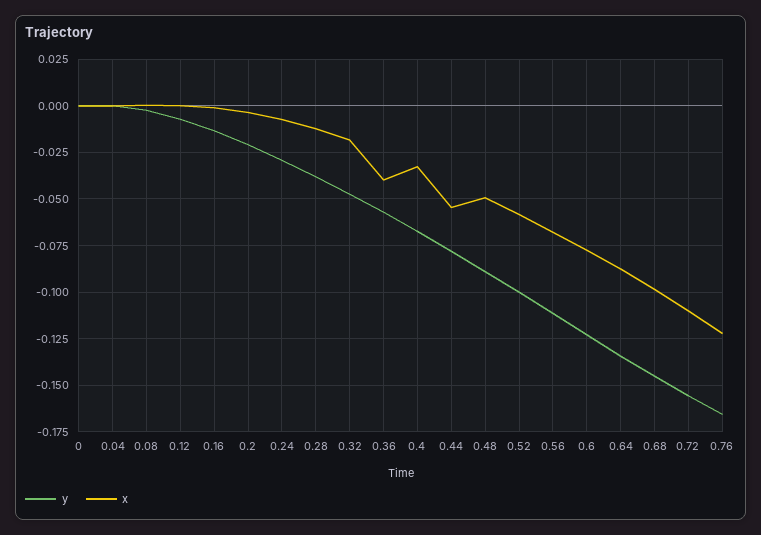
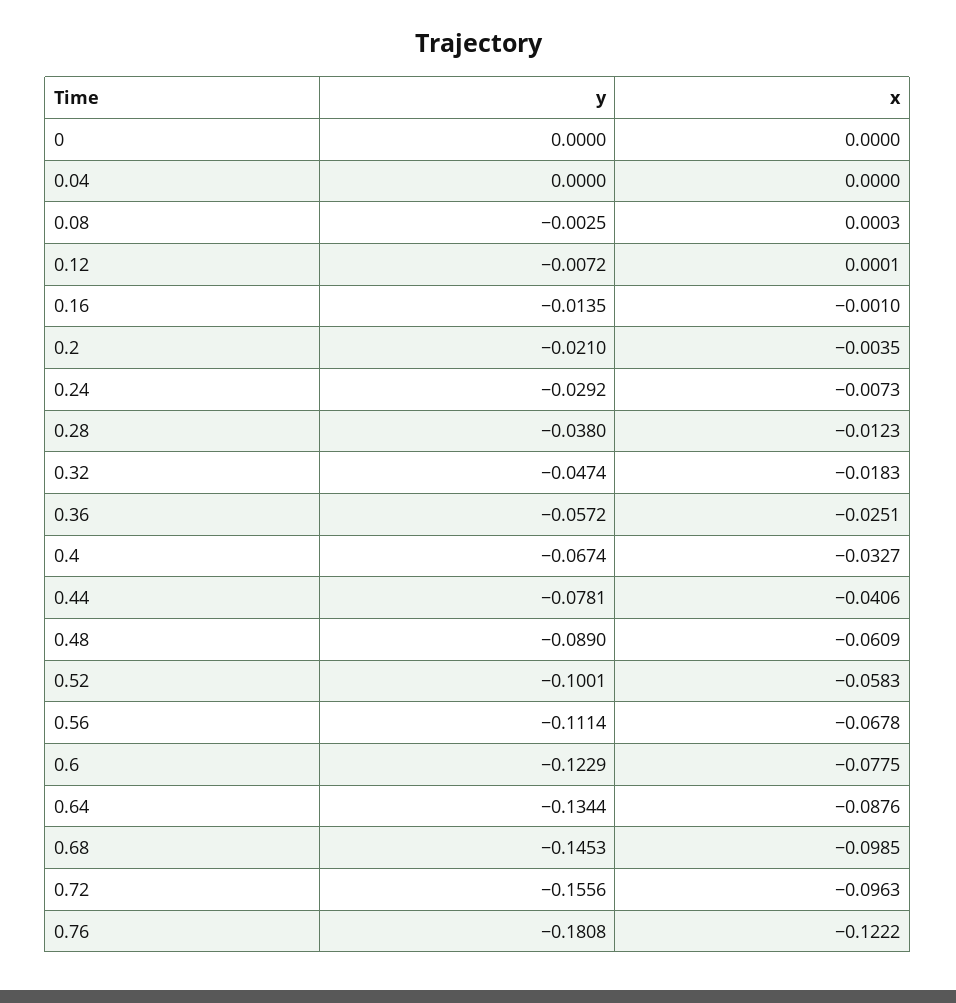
  {
    "y": {
      "0": 0,
      "0.04": 0,
      "0.08": -0.0025,
      "0.12": -0.0072,
      "0.16": -0.0135,
      "0.2": -0.021,
      "0.24": -0.0292,
      "0.28": -0.038,
      "0.32": -0.0474,
      "0.36": -0.0572,
      "0.4": -0.0674,
      "0.44": -0.0781,
      "0.48": -0.089,
      "0.52": -0.1001,
      "0.56": -0.1114,
      "0.6": -0.1229,
      "0.64": -0.1344,
      "0.68": -0.1453,
      "0.72": -0.1556,
-     "0.76": -0.165
+     "0.76": -0.1808
    },
    "x": {
      "0": 0,
      "0.04": 0,
      "0.08": 0.0003,
      "0.12": 0.0001,
      "0.16": -0.001,
      "0.2": -0.0035,
      "0.24": -0.0073,
      "0.28": -0.0123,
      "0.32": -0.0183,
-     "0.36": -0.04,
+     "0.36": -0.0251,
      "0.4": -0.0327,
-     "0.44": -0.055,
+     "0.44": -0.0406,
-     "0.48": -0.05,
+     "0.48": -0.0609,
      "0.52": -0.0583,
      "0.56": -0.0678,
      "0.6": -0.0775,
      "0.64": -0.0876,
      "0.68": -0.0985,
-     "0.72": -0.11,
+     "0.72": -0.0963,
      "0.76": -0.1222
    }
  }

